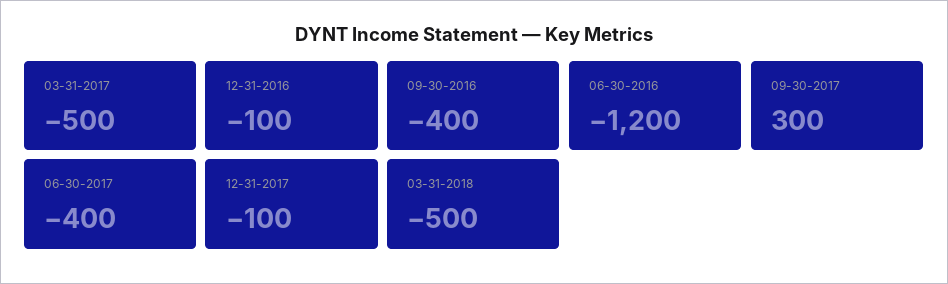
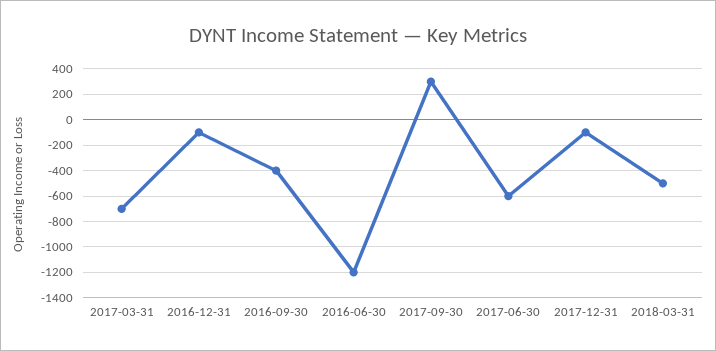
  {
-   "03-31-2017": -500,
+   "03-31-2017": -700,
    "12-31-2016": -100,
    "09-30-2016": -400,
    "06-30-2016": -1200,
    "09-30-2017": 300,
-   "06-30-2017": -400,
+   "06-30-2017": -600,
    "12-31-2017": -100,
    "03-31-2018": -500
  }

